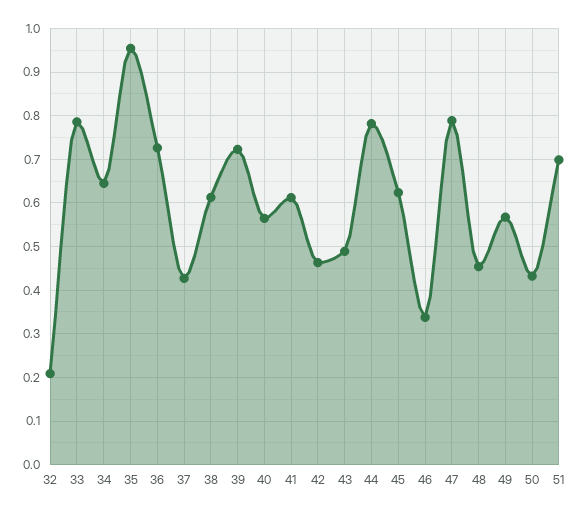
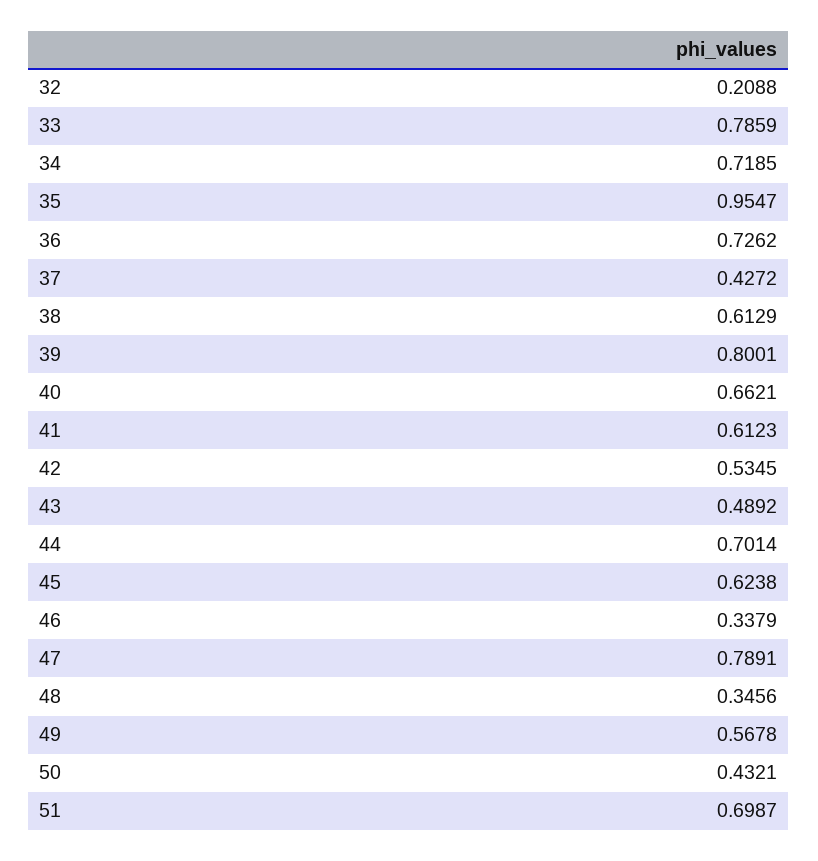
  {
    "32": 0.2088,
    "33": 0.7859,
-   "34": 0.64,
+   "34": 0.7185,
    "35": 0.9547,
    "36": 0.7262,
    "37": 0.4272,
    "38": 0.6129,
-   "39": 0.72,
+   "39": 0.8001,
-   "40": 0.56,
+   "40": 0.6621,
    "41": 0.6123,
-   "42": 0.46,
+   "42": 0.5345,
    "43": 0.4892,
-   "44": 0.78,
+   "44": 0.7014,
    "45": 0.6238,
    "46": 0.3379,
    "47": 0.7891,
-   "48": 0.46,
+   "48": 0.3456,
    "49": 0.5678,
    "50": 0.4321,
    "51": 0.6987
  }

